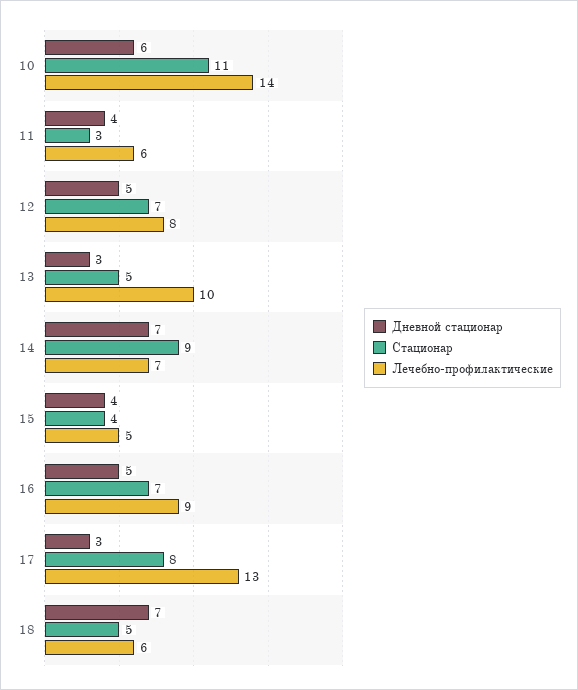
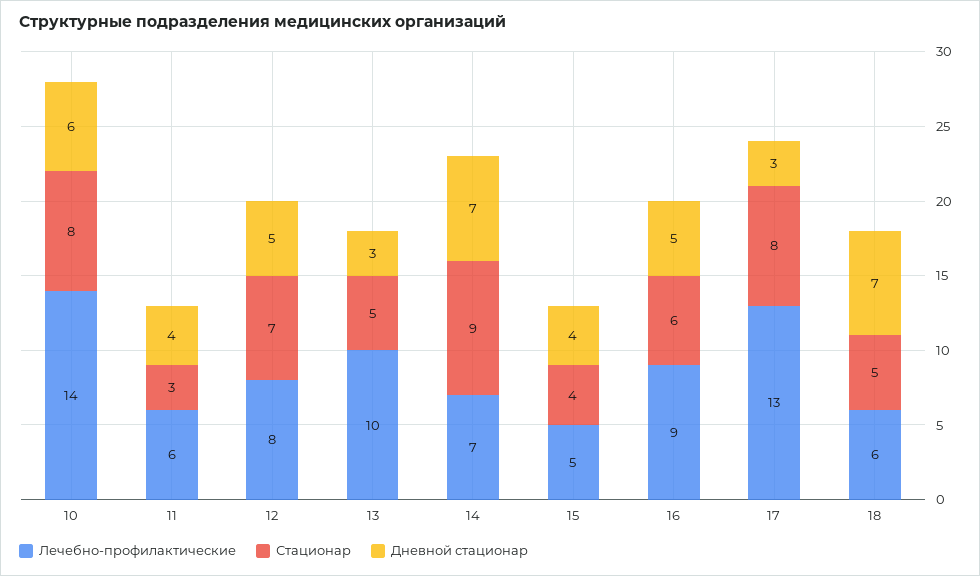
  {
    "Дневной стационар": {
      "10": 6,
      "11": 4,
      "12": 5,
      "13": 3,
      "14": 7,
      "15": 4,
      "16": 5,
      "17": 3,
      "18": 7
    },
    "Стационар": {
-     "10": 11,
+     "10": 8,
      "11": 3,
      "12": 7,
      "13": 5,
      "14": 9,
      "15": 4,
-     "16": 7,
+     "16": 6,
      "17": 8,
      "18": 5
    },
    "Лечебно-профилактические": {
      "10": 14,
      "11": 6,
      "12": 8,
      "13": 10,
      "14": 7,
      "15": 5,
      "16": 9,
      "17": 13,
      "18": 6
    }
  }

